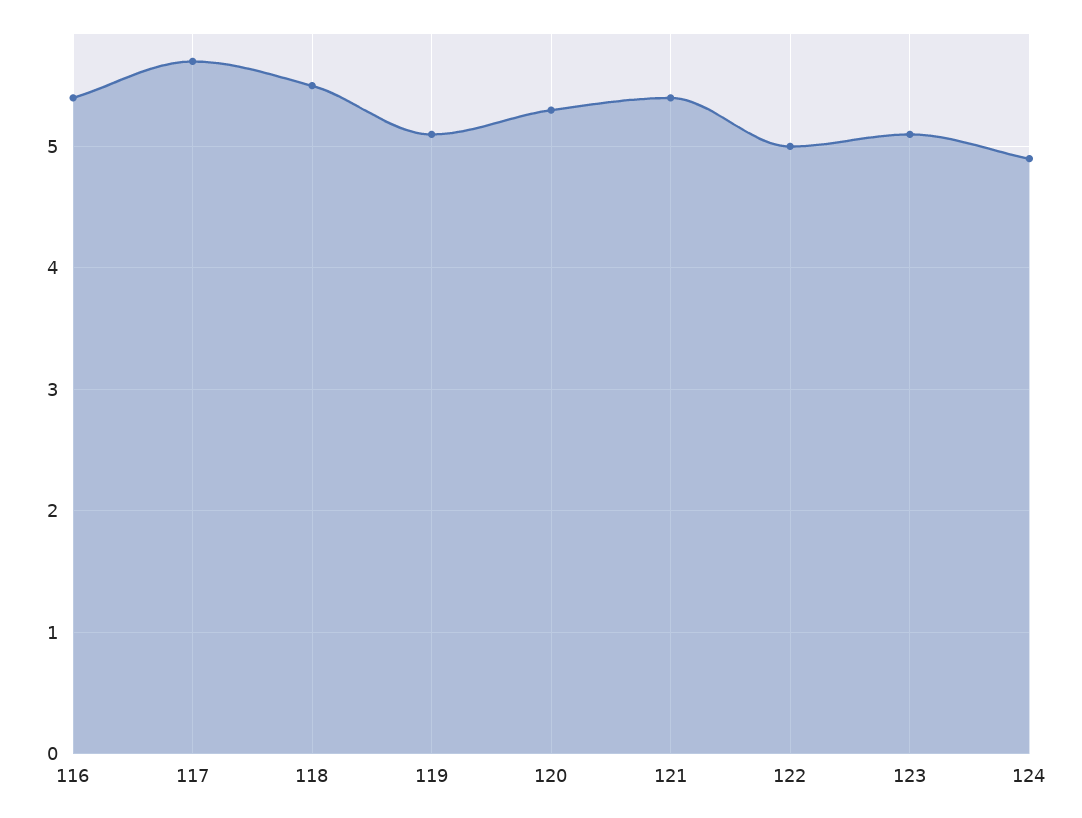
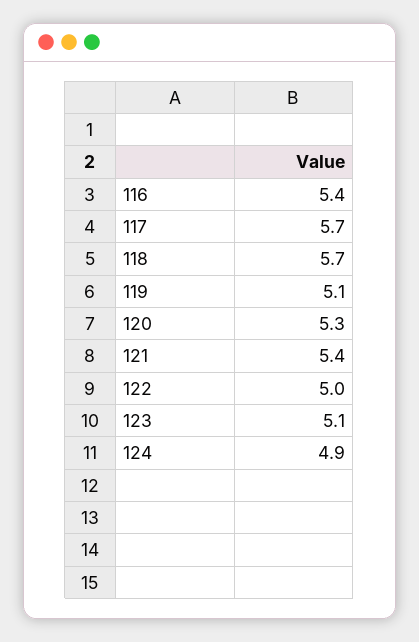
  {
    "116": 5.4,
    "117": 5.7,
-   "118": 5.5,
+   "118": 5.7,
    "119": 5.1,
    "120": 5.3,
    "121": 5.4,
    "122": 5,
    "123": 5.1,
    "124": 4.9
  }

